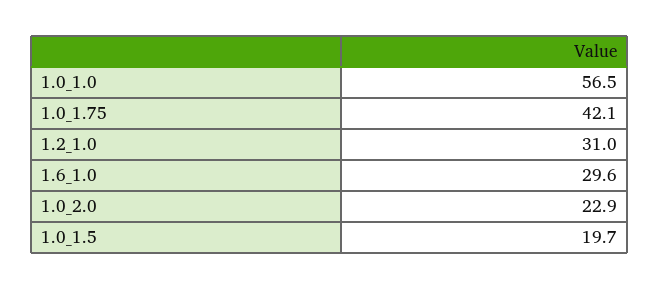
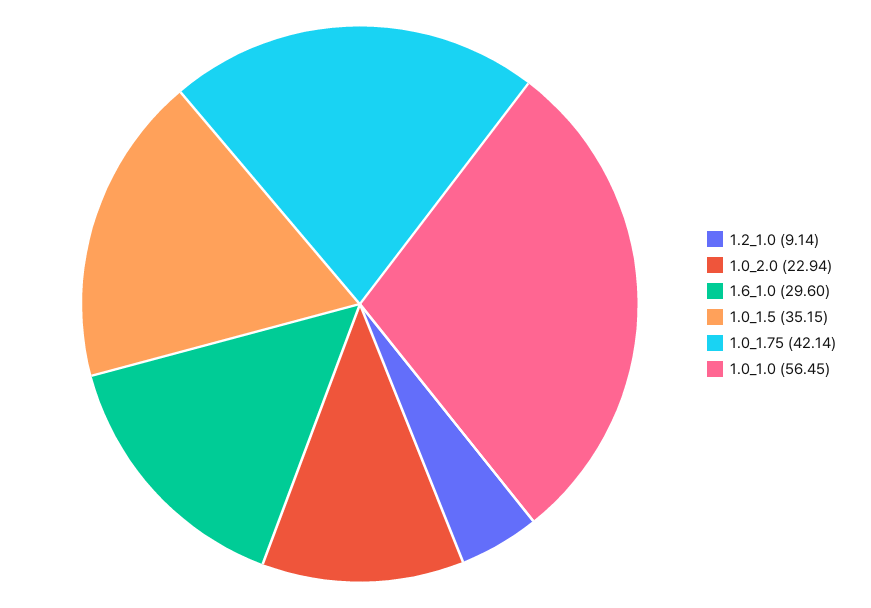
  {
    "1.0_1.0": 56.45,
    "1.0_1.75": 42.14,
-   "1.2_1.0": 31,
+   "1.2_1.0": 9.14,
    "1.6_1.0": 29.6,
    "1.0_2.0": 22.94,
-   "1.0_1.5": 19.7
+   "1.0_1.5": 35.15
  }

